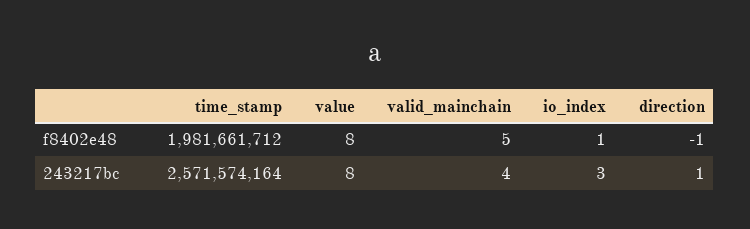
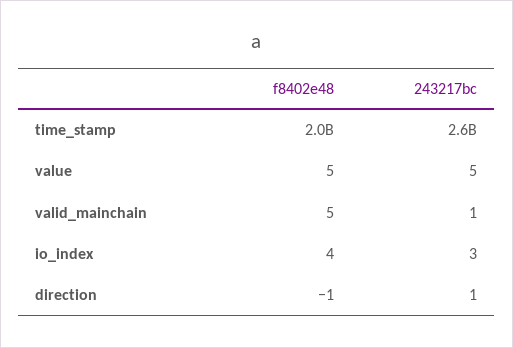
  {
    "time_stamp": {
      "f8402e48": 1981661712,
      "243217bc": 2571574164
    },
    "value": {
-     "f8402e48": 8,
+     "f8402e48": 5,
-     "243217bc": 8
+     "243217bc": 5
    },
    "valid_mainchain": {
      "f8402e48": 5,
-     "243217bc": 4
+     "243217bc": 1
    },
    "io_index": {
-     "f8402e48": 1,
+     "f8402e48": 4,
      "243217bc": 3
    },
    "direction": {
      "f8402e48": -1,
      "243217bc": 1
    }
  }

